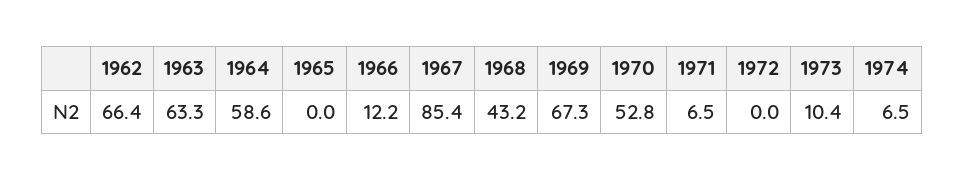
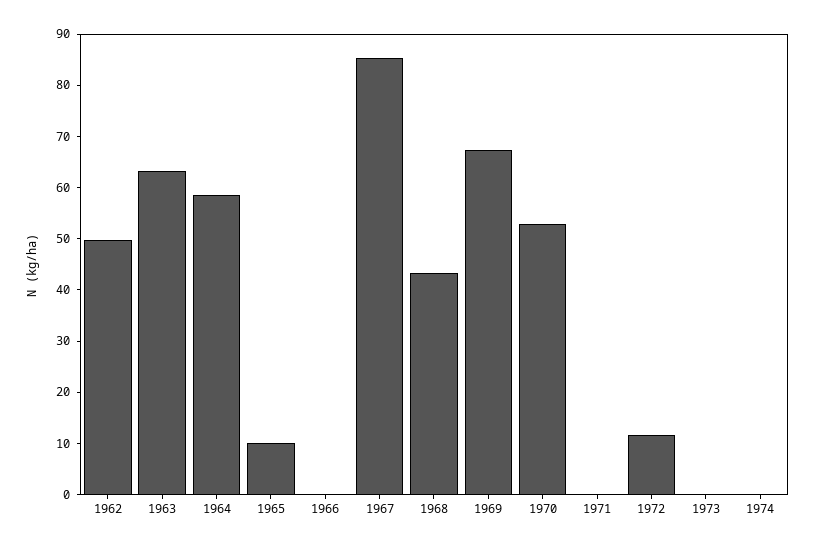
  {
-   "1962": 66.4,
+   "1962": 50,
    "1963": 63.3,
    "1964": 58.6,
-   "1965": 0,
+   "1965": 10,
-   "1966": 12.2,
+   "1966": 0,
    "1967": 85.4,
    "1968": 43.2,
    "1969": 67.3,
    "1970": 52.8,
-   "1971": 6.5,
+   "1971": 0,
-   "1972": 0,
+   "1972": 12,
-   "1973": 10.4,
+   "1973": 0,
-   "1974": 6.5
+   "1974": 0
  }

